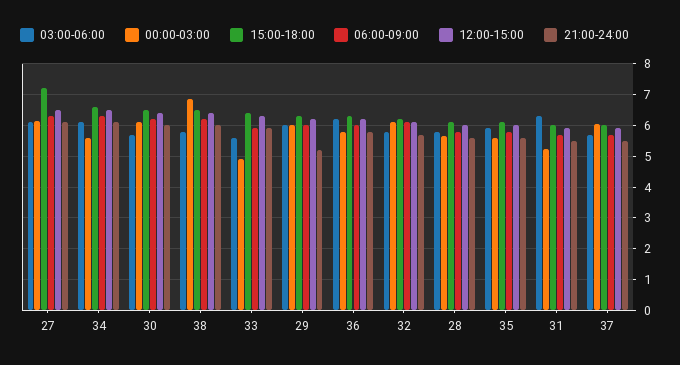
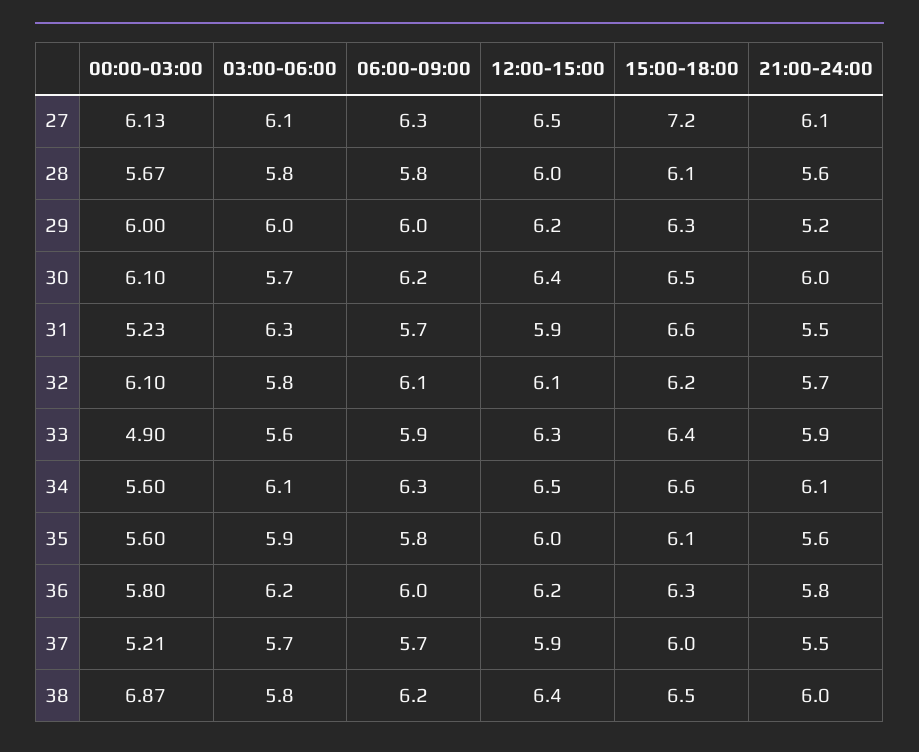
  {
    "03:00-06:00": {
      "27": 6.1,
      "34": 6.1,
      "30": 5.7,
      "38": 5.8,
      "33": 5.6,
      "29": 6,
      "36": 6.2,
      "32": 5.8,
      "28": 5.8,
      "35": 5.9,
      "31": 6.3,
      "37": 5.7
    },
    "00:00-03:00": {
      "27": 6.13,
      "34": 5.6,
      "30": 6.1,
      "38": 6.87,
      "33": 4.9,
      "29": 6,
      "36": 5.8,
      "32": 6.1,
      "28": 5.67,
      "35": 5.6,
      "31": 5.23,
-     "37": 6
+     "37": 5.21
    },
    "15:00-18:00": {
      "27": 7.2,
      "34": 6.6,
      "30": 6.5,
      "38": 6.5,
      "33": 6.4,
      "29": 6.3,
      "36": 6.3,
      "32": 6.2,
      "28": 6.1,
      "35": 6.1,
-     "31": 6,
+     "31": 6.6,
      "37": 6
    },
    "06:00-09:00": {
      "27": 6.3,
      "34": 6.3,
      "30": 6.2,
      "38": 6.2,
      "33": 5.9,
      "29": 6,
      "36": 6,
      "32": 6.1,
      "28": 5.8,
      "35": 5.8,
      "31": 5.7,
      "37": 5.7
    },
    "12:00-15:00": {
      "27": 6.5,
      "34": 6.5,
      "30": 6.4,
      "38": 6.4,
      "33": 6.3,
      "29": 6.2,
      "36": 6.2,
      "32": 6.1,
      "28": 6,
      "35": 6,
      "31": 5.9,
      "37": 5.9
    },
    "21:00-24:00": {
      "27": 6.1,
      "34": 6.1,
      "30": 6,
      "38": 6,
      "33": 5.9,
      "29": 5.2,
      "36": 5.8,
      "32": 5.7,
      "28": 5.6,
      "35": 5.6,
      "31": 5.5,
      "37": 5.5
    }
  }

